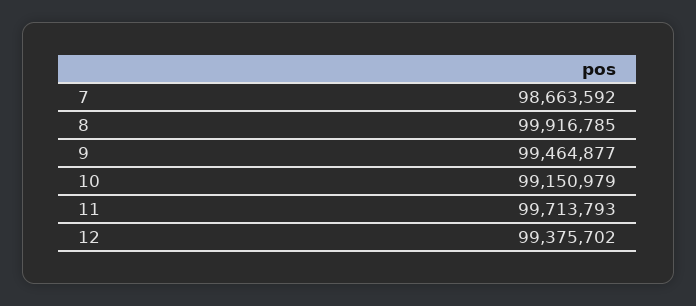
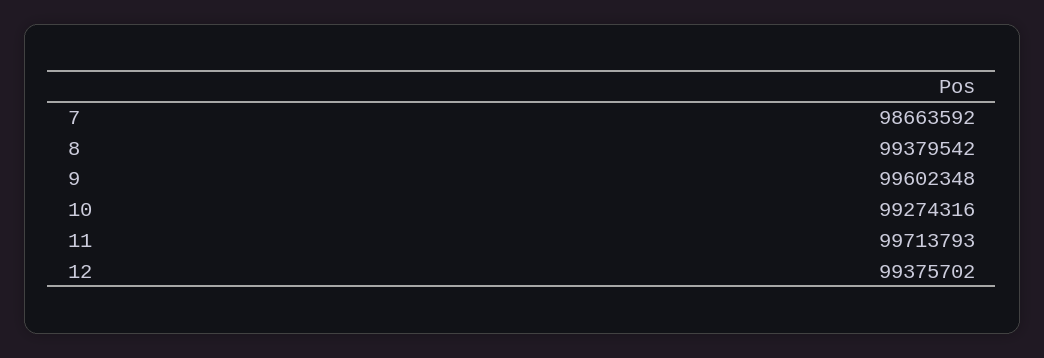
  {
    "7": 98663592,
-   "8": 99916785,
+   "8": 99379542,
-   "9": 99464877,
+   "9": 99602348,
-   "10": 99150979,
+   "10": 99274316,
    "11": 99713793,
    "12": 99375702
  }

